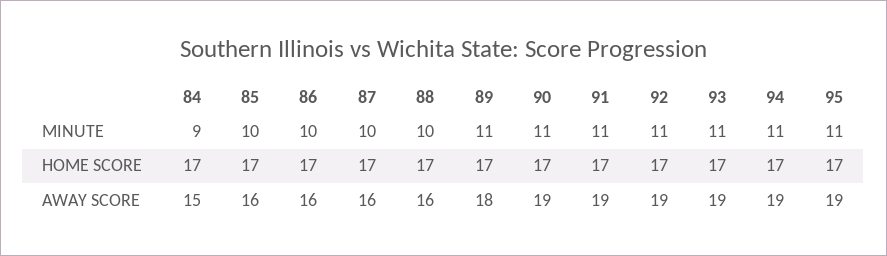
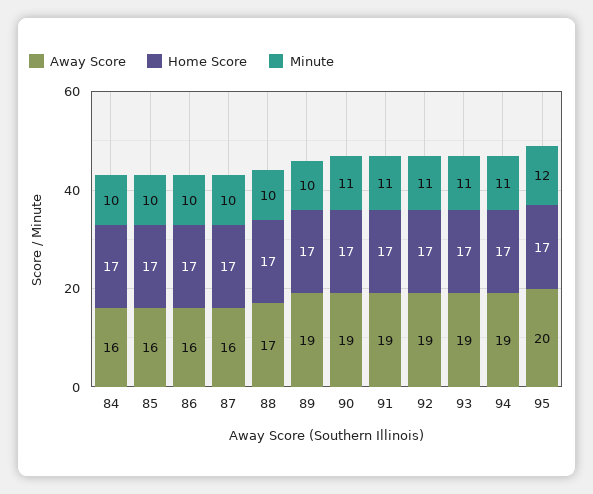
  {
    "MINUTE": {
-     "84": 9,
+     "84": 10,
      "85": 10,
      "86": 10,
      "87": 10,
      "88": 10,
-     "89": 11,
+     "89": 10,
      "90": 11,
      "91": 11,
      "92": 11,
      "93": 11,
      "94": 11,
-     "95": 11
+     "95": 12
    },
    "HOME SCORE": {
      "84": 17,
      "85": 17,
      "86": 17,
      "87": 17,
      "88": 17,
      "89": 17,
      "90": 17,
      "91": 17,
      "92": 17,
      "93": 17,
      "94": 17,
      "95": 17
    },
    "AWAY SCORE": {
-     "84": 15,
+     "84": 16,
      "85": 16,
      "86": 16,
      "87": 16,
-     "88": 16,
+     "88": 17,
-     "89": 18,
+     "89": 19,
      "90": 19,
      "91": 19,
      "92": 19,
      "93": 19,
      "94": 19,
-     "95": 19
+     "95": 20
    }
  }

